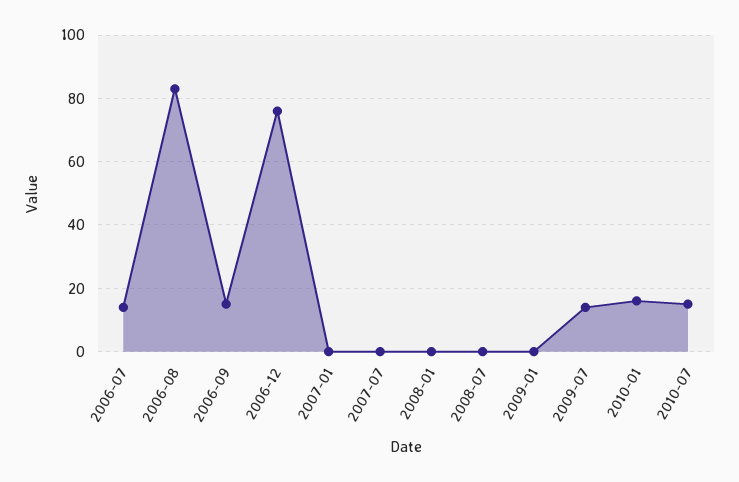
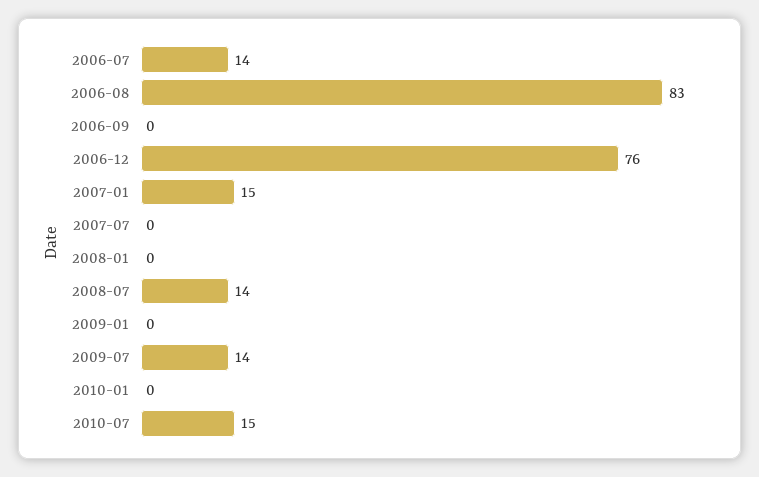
  {
    "2006-07": 14,
    "2006-08": 83,
-   "2006-09": 15,
+   "2006-09": 0,
    "2006-12": 76,
-   "2007-01": 0,
+   "2007-01": 15,
    "2007-07": 0,
    "2008-01": 0,
-   "2008-07": 0,
+   "2008-07": 14,
    "2009-01": 0,
    "2009-07": 14,
-   "2010-01": 15,
+   "2010-01": 0,
    "2010-07": 15
  }

